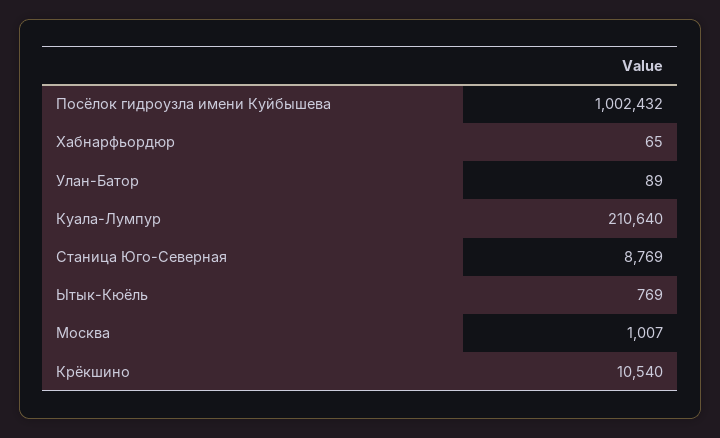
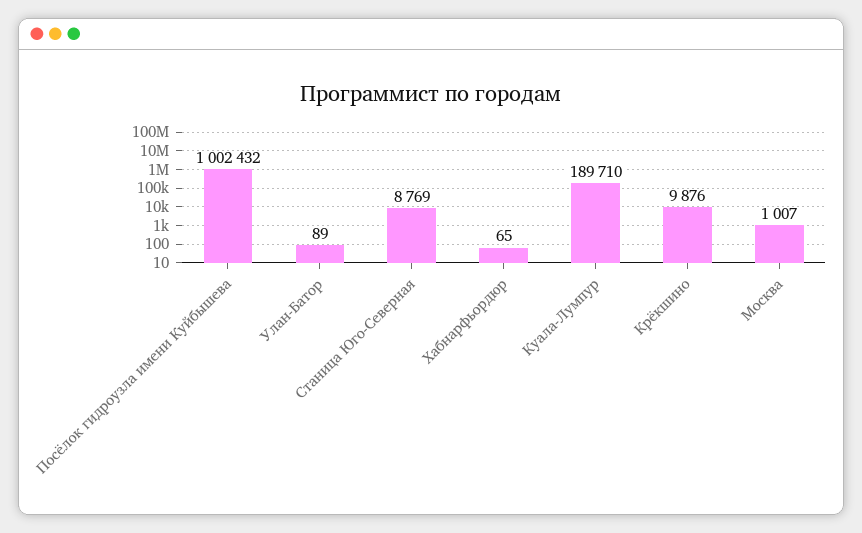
  {
    "Посёлок гидроузла имени Куйбышева": 1002432,
    "Хабнарфьордюр": 65,
    "Улан-Батор": 89,
-   "Куала-Лумпур": 210640,
+   "Куала-Лумпур": 189710,
    "Станица Юго-Северная": 8769,
-   "Ытык-Кюёль": 769,
    "Москва": 1007,
-   "Крёкшино": 10540
+   "Крёкшино": 9876
  }

